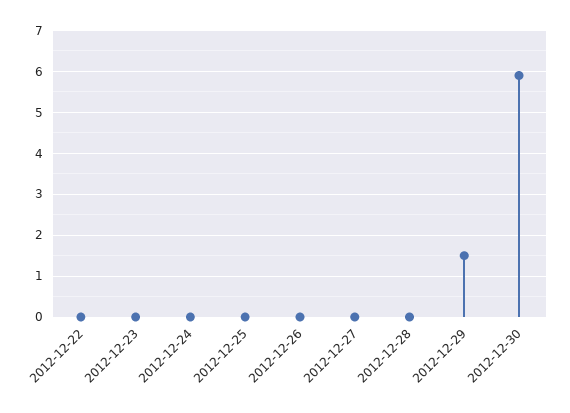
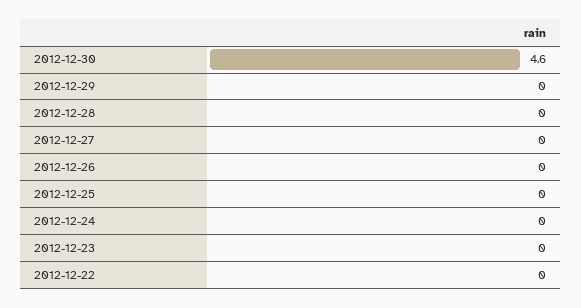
  {
    "2012-12-22": 0,
    "2012-12-23": 0,
    "2012-12-24": 0,
    "2012-12-25": 0,
    "2012-12-26": 0,
    "2012-12-27": 0,
    "2012-12-28": 0,
-   "2012-12-29": 1.5,
+   "2012-12-29": 0,
-   "2012-12-30": 6
+   "2012-12-30": 4.6
  }

